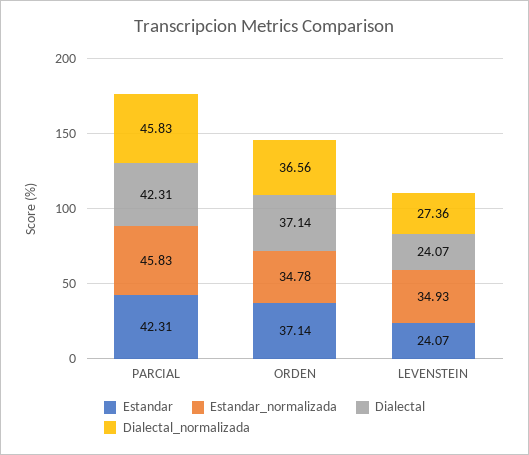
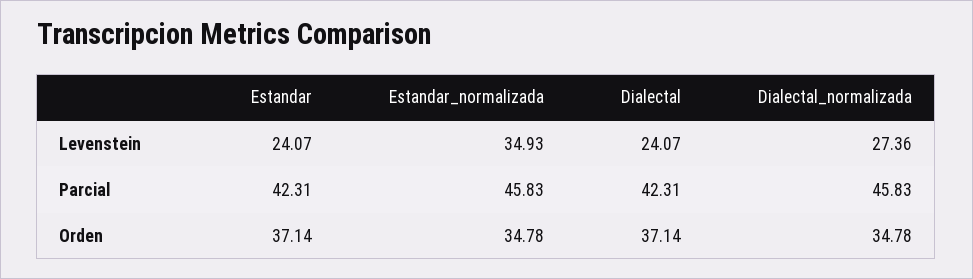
  {
    "Estandar": {
      "PARCIAL": 42.31,
      "ORDEN": 37.14,
      "LEVENSTEIN": 24.07
    },
    "Estandar_normalizada": {
      "PARCIAL": 45.83,
      "ORDEN": 34.78,
      "LEVENSTEIN": 34.93
    },
    "Dialectal": {
      "PARCIAL": 42.31,
      "ORDEN": 37.14,
      "LEVENSTEIN": 24.07
    },
    "Dialectal_normalizada": {
      "PARCIAL": 45.83,
-     "ORDEN": 36.56,
+     "ORDEN": 34.78,
      "LEVENSTEIN": 27.36
    }
  }

